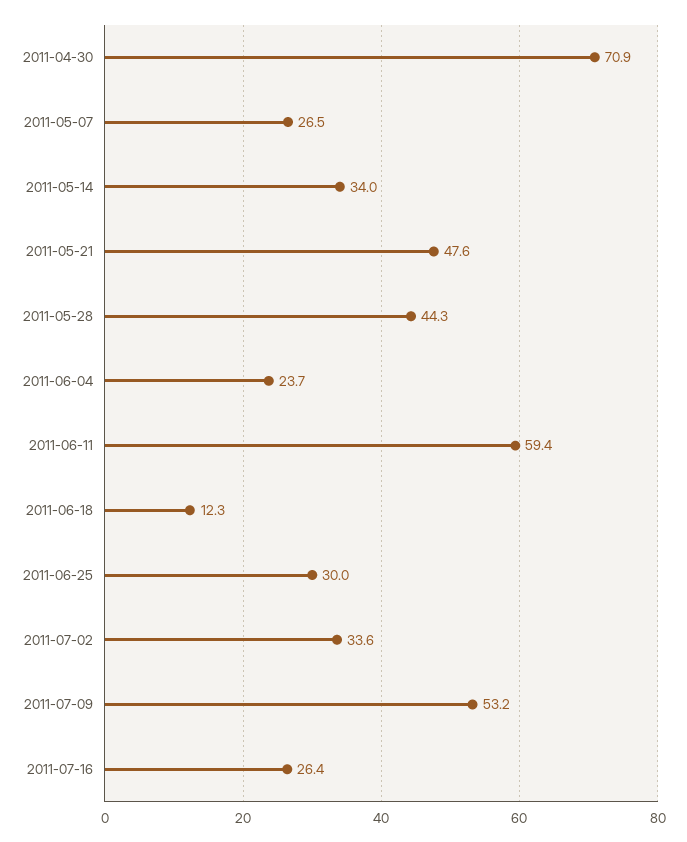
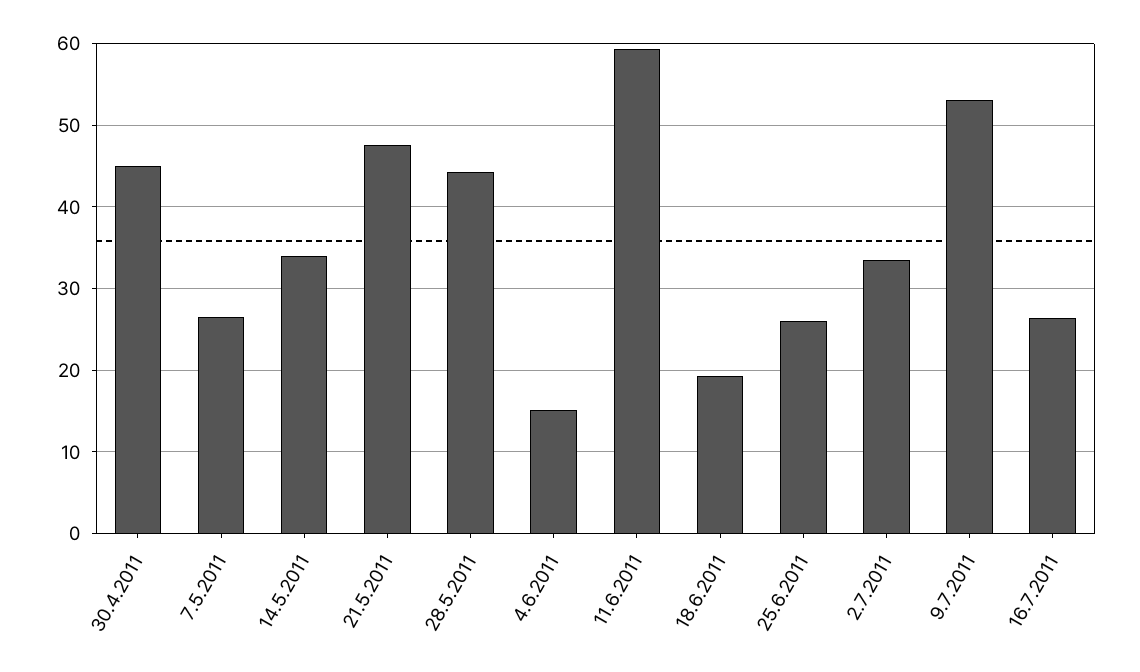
  {
-   "2011-04-30": 70.9,
+   "2011-04-30": 45,
    "2011-05-07": 26.5,
    "2011-05-14": 34,
    "2011-05-21": 47.6,
    "2011-05-28": 44.3,
-   "2011-06-04": 23.7,
+   "2011-06-04": 15,
    "2011-06-11": 59.4,
-   "2011-06-18": 12.3,
+   "2011-06-18": 19,
-   "2011-06-25": 30,
+   "2011-06-25": 26,
    "2011-07-02": 33.6,
    "2011-07-09": 53.2,
    "2011-07-16": 26.4
  }

